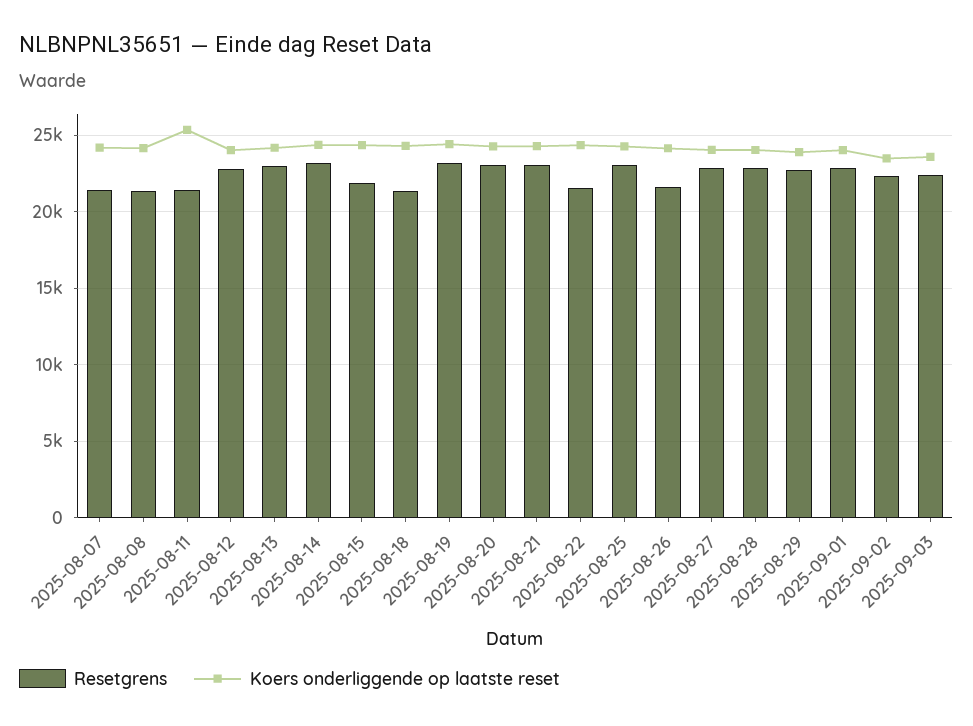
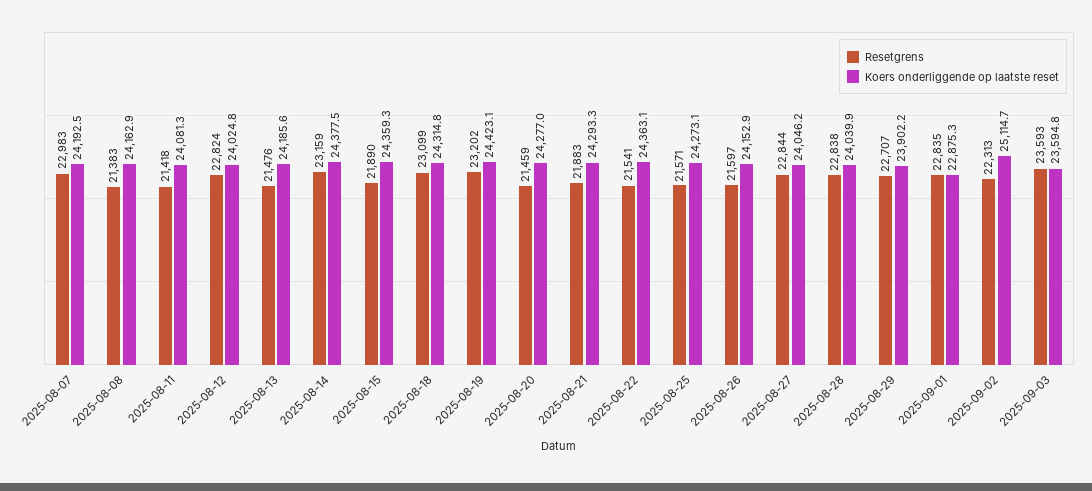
  {
    "Resetgrens": {
-     "2025-08-07": 21500,
+     "2025-08-07": 22983,
      "2025-08-08": 21383,
      "2025-08-11": 21418,
      "2025-08-12": 22824,
-     "2025-08-13": 23000,
+     "2025-08-13": 21476,
      "2025-08-14": 23159,
      "2025-08-15": 21890,
-     "2025-08-18": 21500,
+     "2025-08-18": 23099,
      "2025-08-19": 23202,
-     "2025-08-20": 23000,
+     "2025-08-20": 21459,
-     "2025-08-21": 23000,
+     "2025-08-21": 21883,
      "2025-08-22": 21541,
-     "2025-08-25": 23000,
+     "2025-08-25": 21571,
      "2025-08-26": 21597,
      "2025-08-27": 22844,
      "2025-08-28": 22838,
      "2025-08-29": 22707,
      "2025-09-01": 22835,
      "2025-09-02": 22313,
-     "2025-09-03": 22500
+     "2025-09-03": 23593
    },
    "Koers onderliggende op laatste reset": {
      "2025-08-07": 24192.5,
      "2025-08-08": 24162.9,
-     "2025-08-11": 25500,
+     "2025-08-11": 24081.3,
      "2025-08-12": 24024.8,
      "2025-08-13": 24185.6,
      "2025-08-14": 24377.5,
      "2025-08-15": 24359.3,
      "2025-08-18": 24314.8,
      "2025-08-19": 24423.1,
      "2025-08-20": 24277,
      "2025-08-21": 24293.3,
      "2025-08-22": 24363.1,
      "2025-08-25": 24273.1,
      "2025-08-26": 24152.9,
      "2025-08-27": 24046.2,
      "2025-08-28": 24039.9,
      "2025-08-29": 23902.2,
-     "2025-09-01": 24000,
+     "2025-09-01": 22875.3,
-     "2025-09-02": 23500,
+     "2025-09-02": 25114.7,
      "2025-09-03": 23594.8
    }
  }

